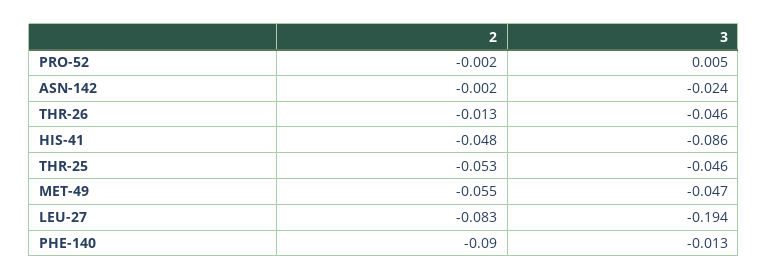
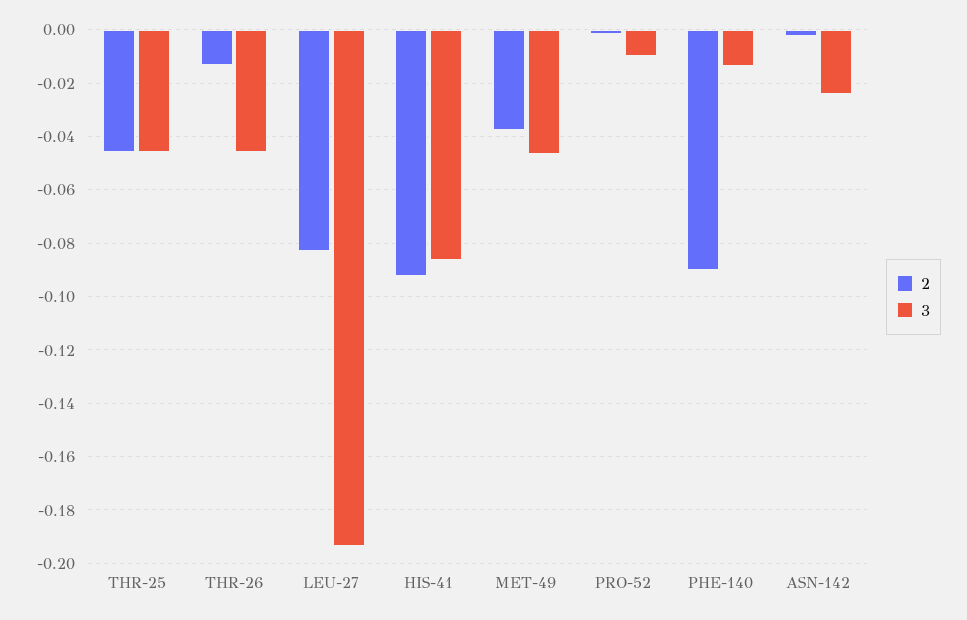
  {
    "2": {
      "PRO-52": -0.002,
      "ASN-142": -0.002,
      "THR-26": -0.013,
-     "HIS-41": -0.048,
+     "HIS-41": -0.0925,
-     "THR-25": -0.053,
+     "THR-25": -0.045,
-     "MET-49": -0.055,
+     "MET-49": -0.0375,
      "LEU-27": -0.083,
      "PHE-140": -0.09
    },
    "3": {
-     "PRO-52": 0.005,
+     "PRO-52": -0.01,
      "ASN-142": -0.024,
      "THR-26": -0.046,
      "HIS-41": -0.086,
      "THR-25": -0.046,
      "MET-49": -0.047,
      "LEU-27": -0.194,
      "PHE-140": -0.013
    }
  }

